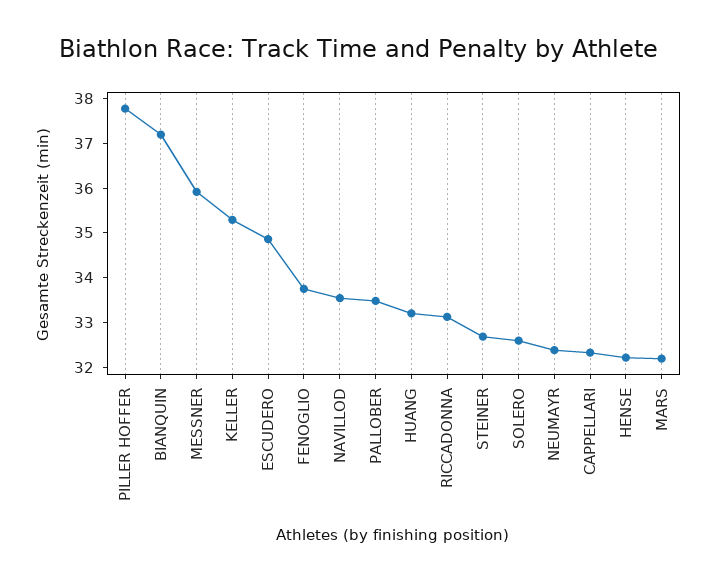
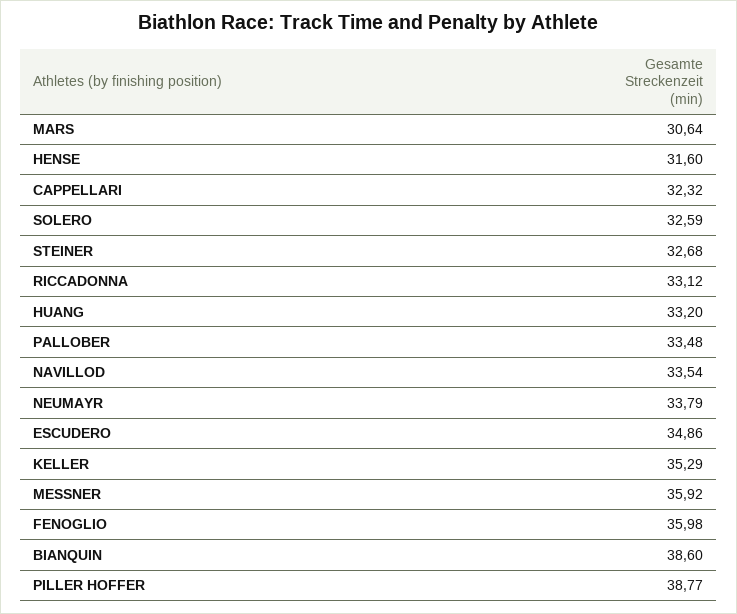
  {
-   "PILLER HOFFER": 37.8,
+   "PILLER HOFFER": 38.77,
-   "BIANQUIN": 37.2,
+   "BIANQUIN": 38.6,
    "MESSNER": 35.92,
    "KELLER": 35.29,
    "ESCUDERO": 34.86,
-   "FENOGLIO": 33.8,
+   "FENOGLIO": 35.98,
    "NAVILLOD": 33.54,
    "PALLOBER": 33.48,
    "HUANG": 33.2,
    "RICCADONNA": 33.12,
    "STEINER": 32.68,
    "SOLERO": 32.59,
-   "NEUMAYR": 32.4,
+   "NEUMAYR": 33.79,
    "CAPPELLARI": 32.32,
-   "HENSE": 32.2,
+   "HENSE": 31.6,
-   "MARS": 32.2
+   "MARS": 30.64
  }

